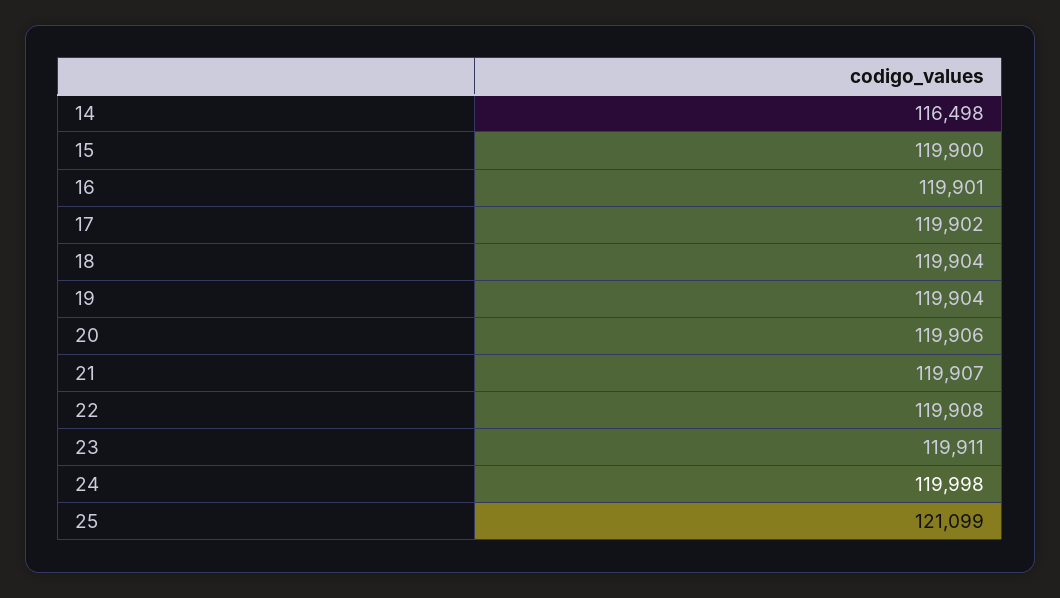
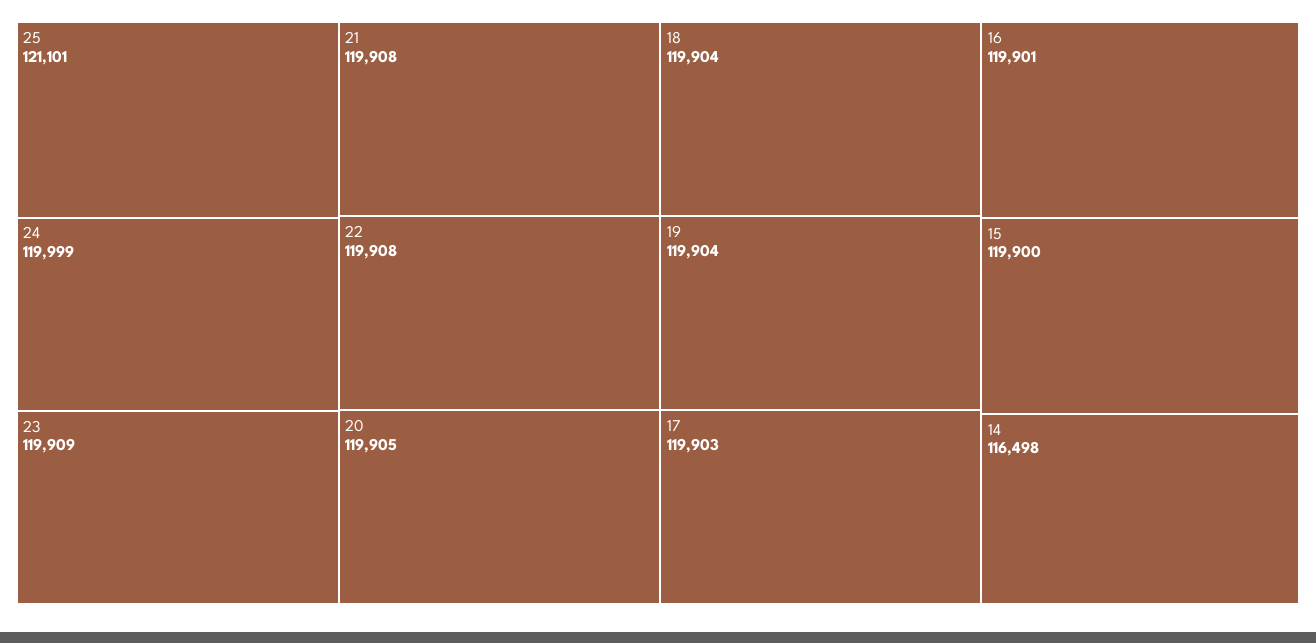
  {
    "14": 116498,
    "15": 119900,
    "16": 119901,
-   "17": 119902,
+   "17": 119903,
    "18": 119904,
    "19": 119904,
-   "20": 119906,
+   "20": 119905,
-   "21": 119907,
+   "21": 119908,
    "22": 119908,
-   "23": 119911,
+   "23": 119909,
-   "24": 119998,
+   "24": 119999,
-   "25": 121099
+   "25": 121101
  }

